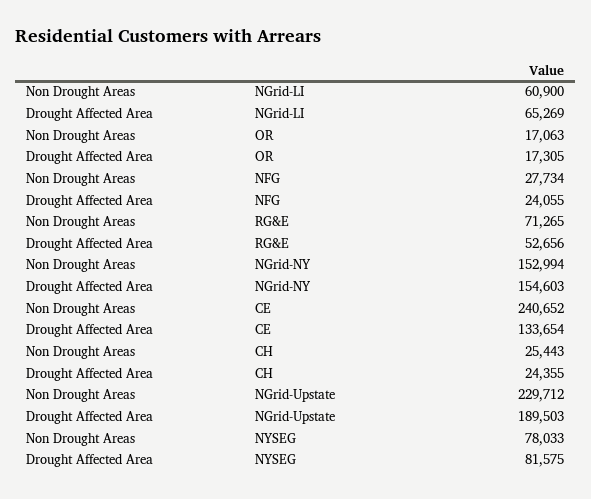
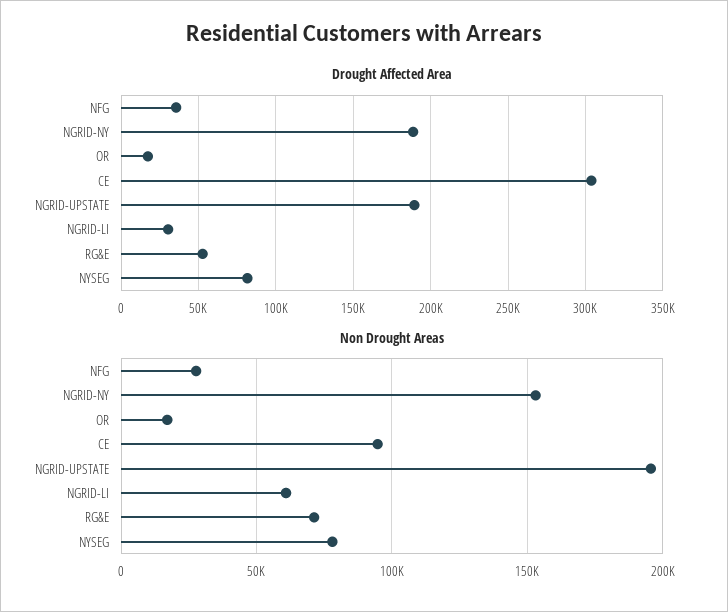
  {
    "Non Drought Areas": {
      "NGrid-LI": 60900,
      "OR": 17063,
      "NFG": 27734,
      "RG&E": 71265,
      "NGrid-NY": 152994,
-     "CE": 240652,
+     "CE": 95000,
-     "CH": 25443,
-     "NGrid-Upstate": 229712,
+     "NGrid-Upstate": 195000,
      "NYSEG": 78033
    },
    "Drought Affected Area": {
-     "NGrid-LI": 65269,
+     "NGrid-LI": 30000,
      "OR": 17305,
-     "NFG": 24055,
+     "NFG": 35000,
      "RG&E": 52656,
-     "NGrid-NY": 154603,
+     "NGrid-NY": 190000,
-     "CE": 133654,
+     "CE": 305000,
-     "CH": 24355,
      "NGrid-Upstate": 189503,
      "NYSEG": 81575
    }
  }

